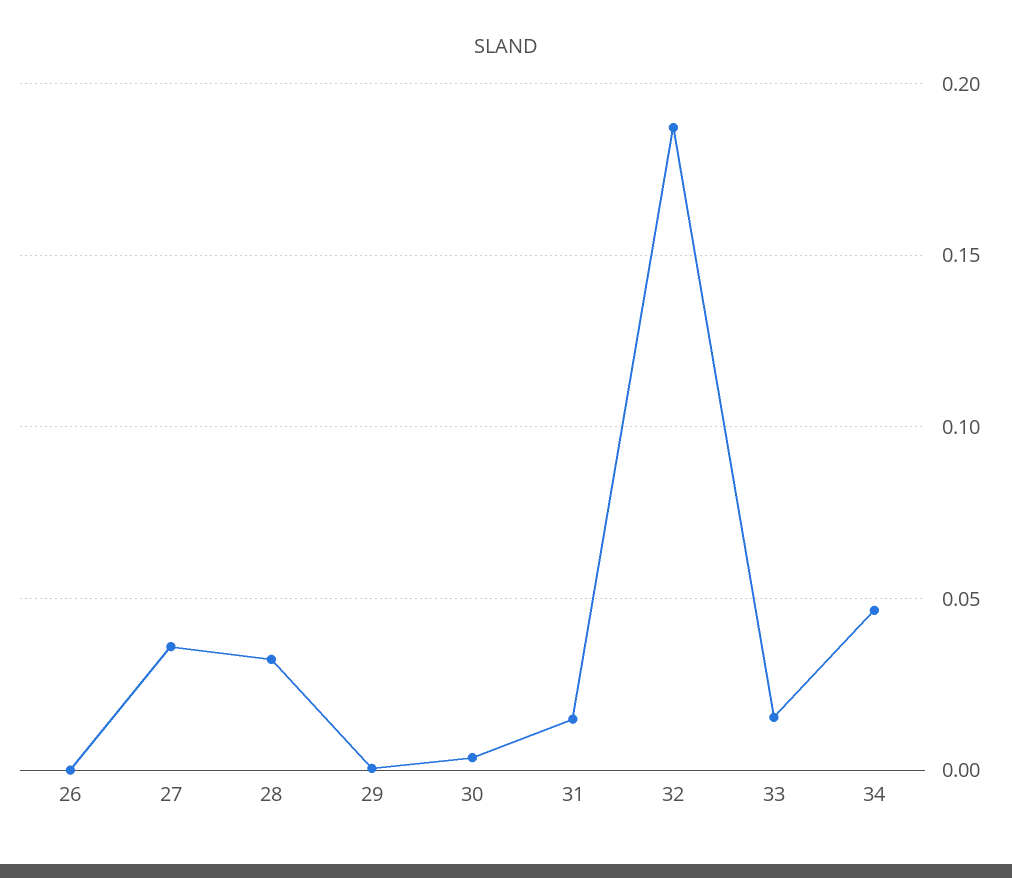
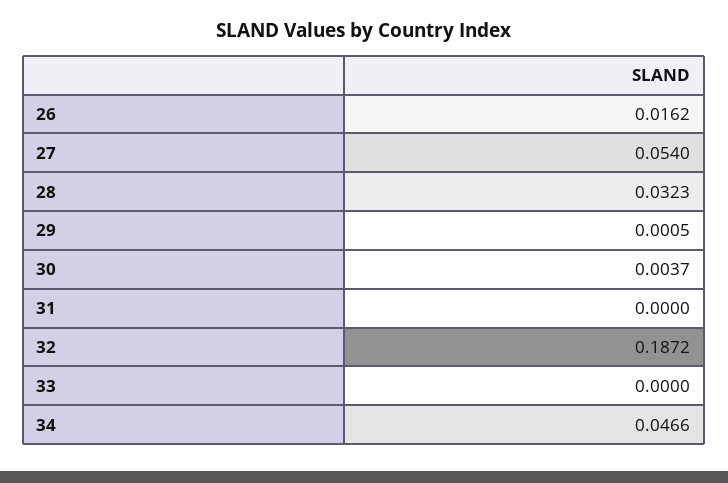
  {
-   "26": 0,
+   "26": 0.0162,
-   "27": 0.035,
+   "27": 0.054,
    "28": 0.0323,
    "29": 0.0005,
    "30": 0.0037,
-   "31": 0.015,
+   "31": 0,
    "32": 0.1872,
-   "33": 0.015,
+   "33": 0,
    "34": 0.0466
  }

